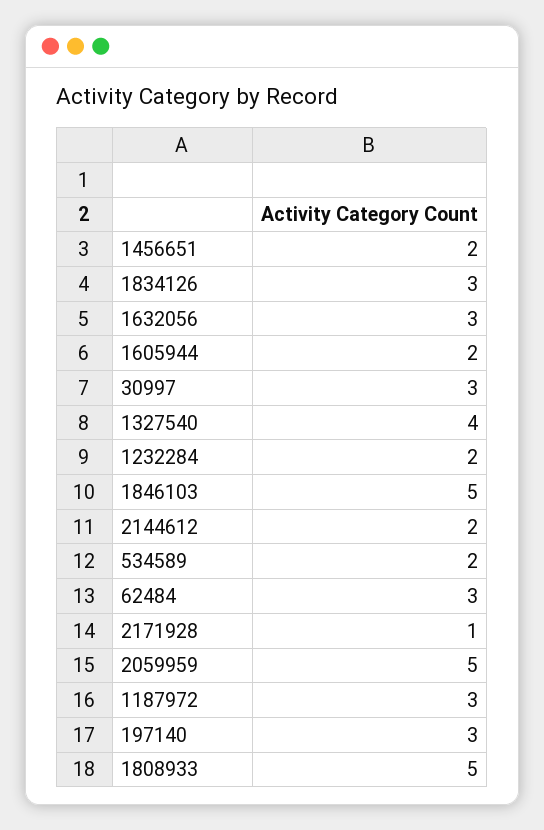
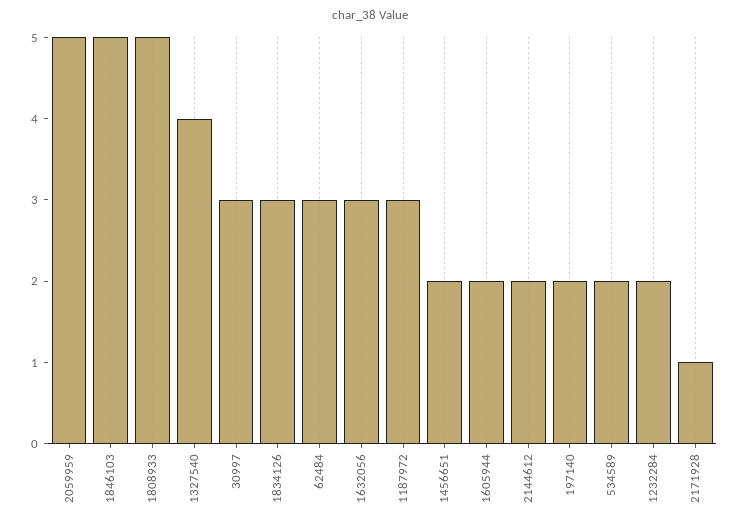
  {
    "1456651": 2,
    "1834126": 3,
    "1632056": 3,
    "1605944": 2,
    "30997": 3,
    "1327540": 4,
    "1232284": 2,
    "1846103": 5,
    "2144612": 2,
    "534589": 2,
    "62484": 3,
    "2171928": 1,
    "2059959": 5,
    "1187972": 3,
-   "197140": 3,
+   "197140": 2,
    "1808933": 5
  }

